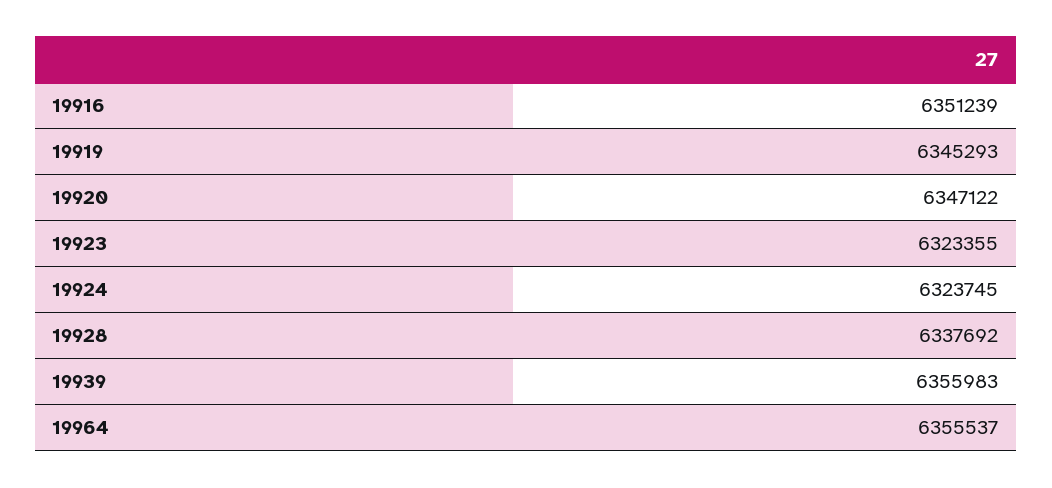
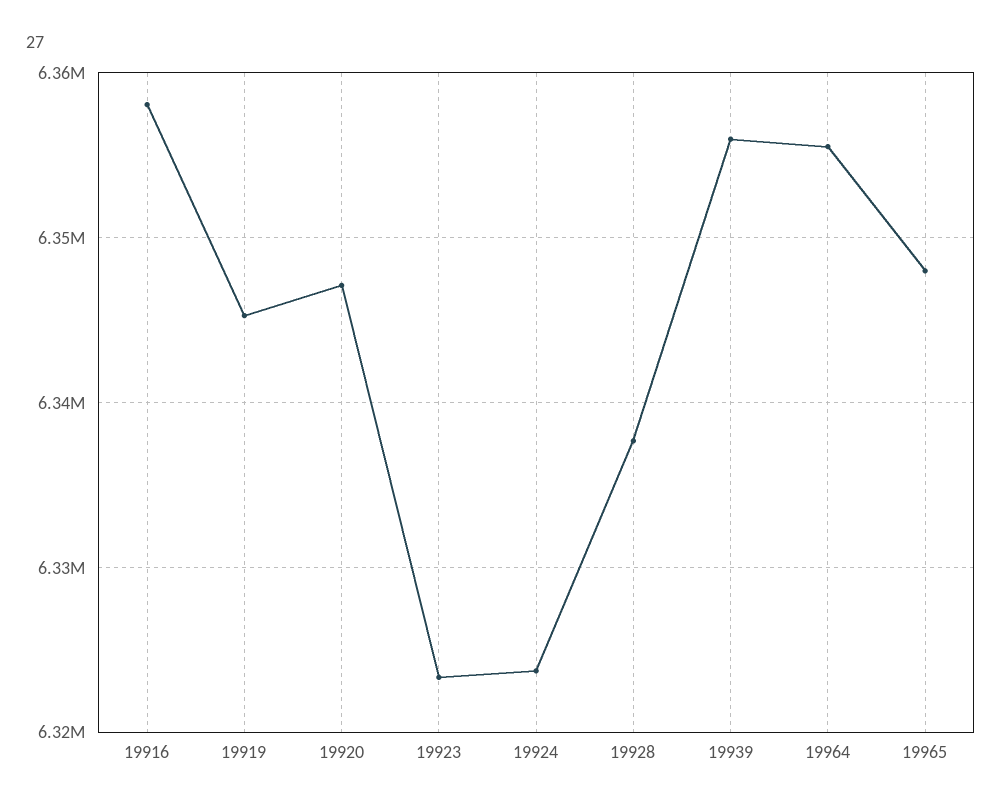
  {
-   "19916": 6351239,
+   "19916": 6358000,
    "19919": 6345293,
    "19920": 6347122,
    "19923": 6323355,
    "19924": 6323745,
    "19928": 6337692,
    "19939": 6355983,
-   "19964": 6355537
+   "19964": 6355537,
+   "19965": 6348000
  }

